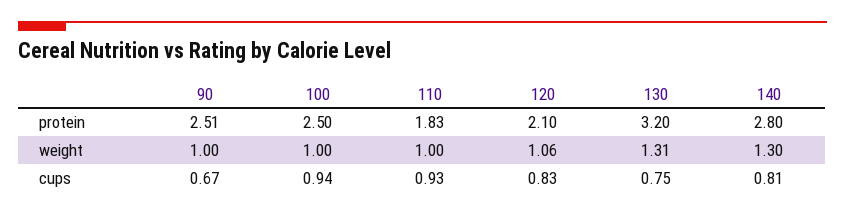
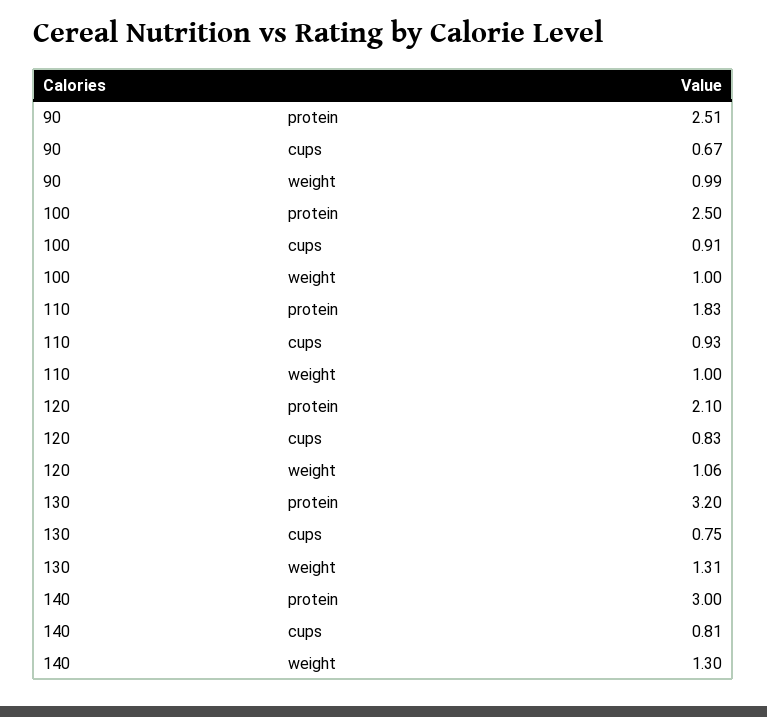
  {
    "90": {
      "protein": 2.51,
-     "weight": 1,
+     "weight": 0.99,
      "cups": 0.67
    },
    "100": {
      "protein": 2.5,
      "weight": 1,
-     "cups": 0.94
+     "cups": 0.91
    },
    "110": {
      "protein": 1.83,
      "weight": 1,
      "cups": 0.93
    },
    "120": {
      "protein": 2.1,
      "weight": 1.06,
      "cups": 0.83
    },
    "130": {
      "protein": 3.2,
      "weight": 1.31,
      "cups": 0.75
    },
    "140": {
-     "protein": 2.8,
+     "protein": 3,
      "weight": 1.3,
      "cups": 0.81
    }
  }

